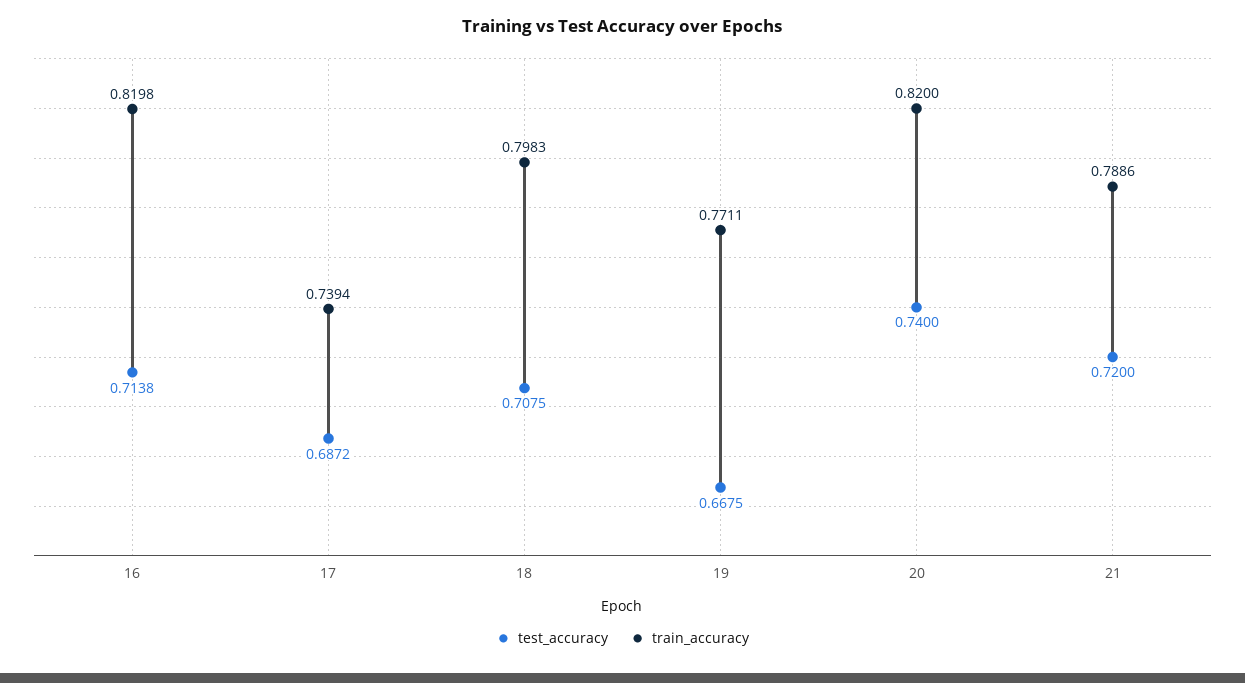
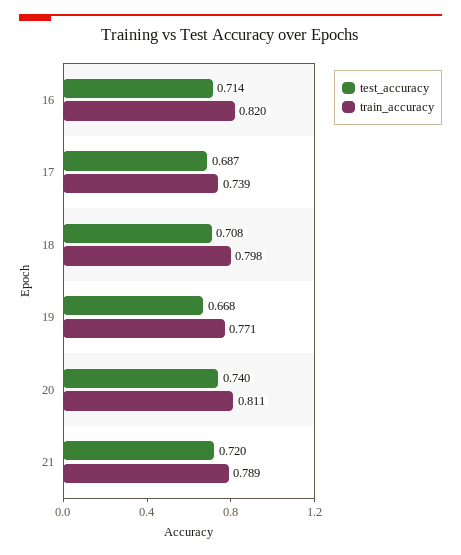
  {
    "test_accuracy": {
      "16": 0.7138,
      "17": 0.6872,
      "18": 0.7075,
      "19": 0.6675,
      "20": 0.74,
      "21": 0.72
    },
    "train_accuracy": {
      "16": 0.8198,
      "17": 0.7394,
      "18": 0.7983,
      "19": 0.7711,
-     "20": 0.82,
+     "20": 0.811,
      "21": 0.7886
    }
  }

